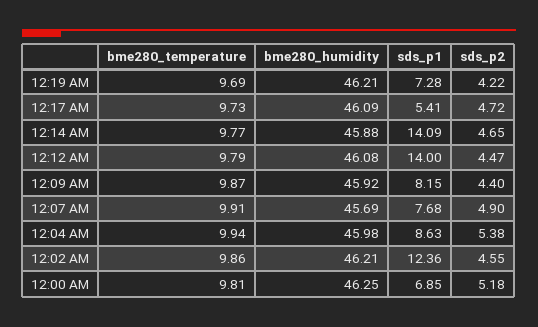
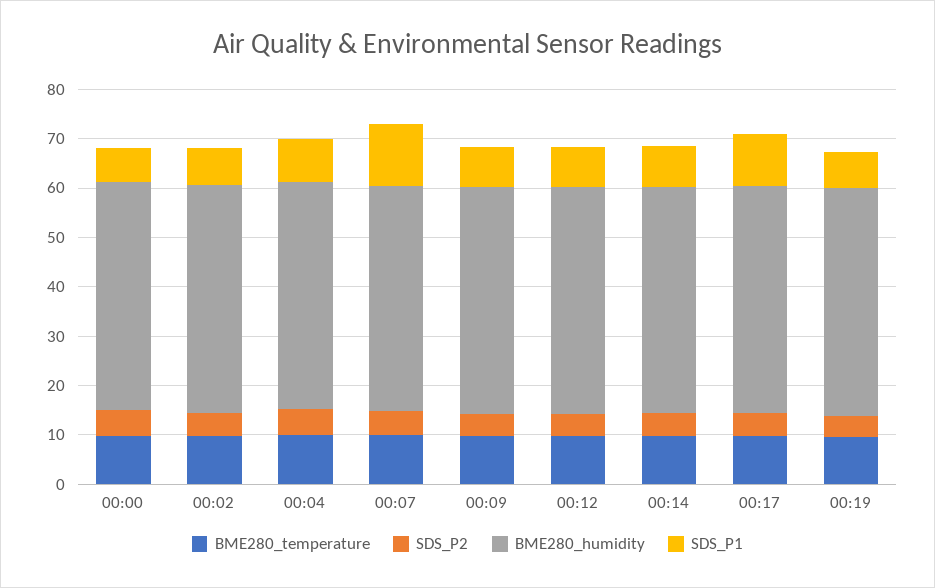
  {
    "bme280_temperature": {
      "12:19 AM": 9.69,
      "12:17 AM": 9.73,
      "12:14 AM": 9.77,
      "12:12 AM": 9.79,
      "12:09 AM": 9.87,
      "12:07 AM": 9.91,
      "12:04 AM": 9.94,
      "12:02 AM": 9.86,
      "12:00 AM": 9.81
    },
    "bme280_humidity": {
      "12:19 AM": 46.21,
      "12:17 AM": 46.09,
      "12:14 AM": 45.88,
      "12:12 AM": 46.08,
      "12:09 AM": 45.92,
      "12:07 AM": 45.69,
      "12:04 AM": 45.98,
      "12:02 AM": 46.21,
      "12:00 AM": 46.25
    },
    "sds_p1": {
      "12:19 AM": 7.28,
-     "12:17 AM": 5.41,
+     "12:17 AM": 10,
-     "12:14 AM": 14.09,
+     "12:14 AM": 8,
-     "12:12 AM": 14,
+     "12:12 AM": 8,
      "12:09 AM": 8.15,
-     "12:07 AM": 7.68,
+     "12:07 AM": 12,
      "12:04 AM": 8.63,
-     "12:02 AM": 12.36,
+     "12:02 AM": 8,
      "12:00 AM": 6.85
    },
    "sds_p2": {
      "12:19 AM": 4.22,
      "12:17 AM": 4.72,
      "12:14 AM": 4.65,
      "12:12 AM": 4.47,
      "12:09 AM": 4.4,
      "12:07 AM": 4.9,
      "12:04 AM": 5.38,
      "12:02 AM": 4.55,
      "12:00 AM": 5.18
    }
  }

